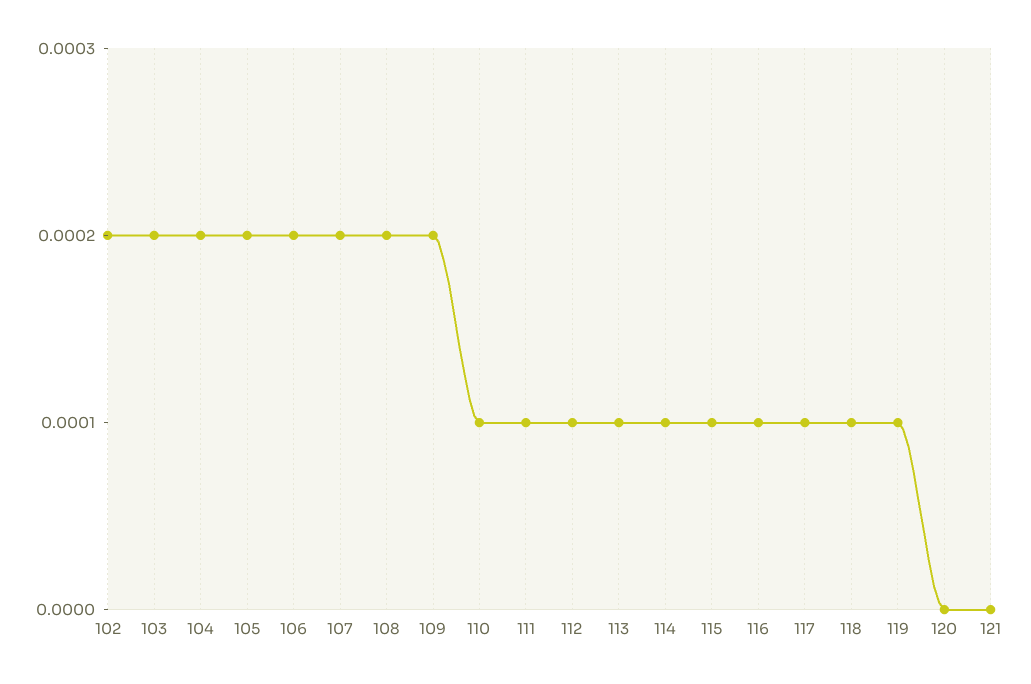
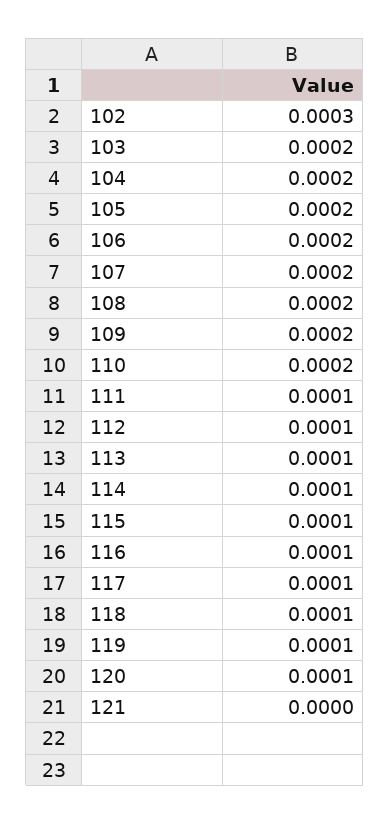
  {
-   "102": 0.0002,
+   "102": 0.0003,
    "103": 0.0002,
    "104": 0.0002,
    "105": 0.0002,
    "106": 0.0002,
    "107": 0.0002,
    "108": 0.0002,
    "109": 0.0002,
-   "110": 0.0001,
+   "110": 0.0002,
    "111": 0.0001,
    "112": 0.0001,
    "113": 0.0001,
    "114": 0.0001,
    "115": 0.0001,
    "116": 0.0001,
    "117": 0.0001,
    "118": 0.0001,
    "119": 0.0001,
-   "120": 0,
+   "120": 0.0001,
    "121": 0
  }

